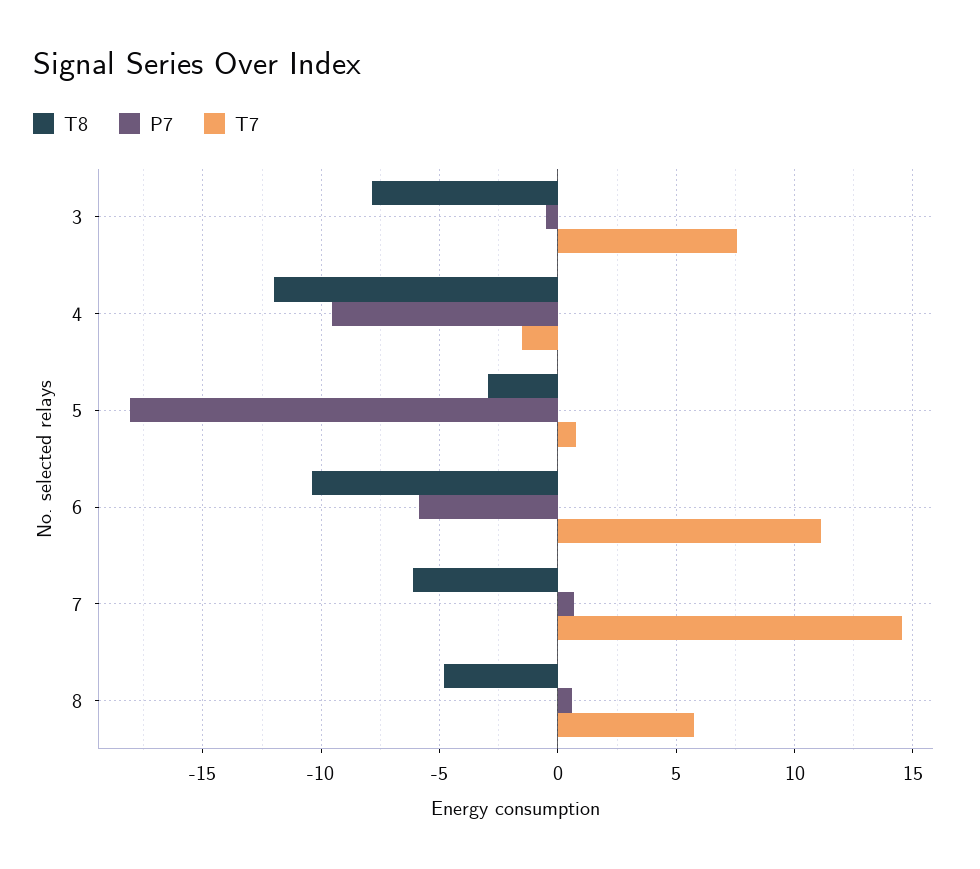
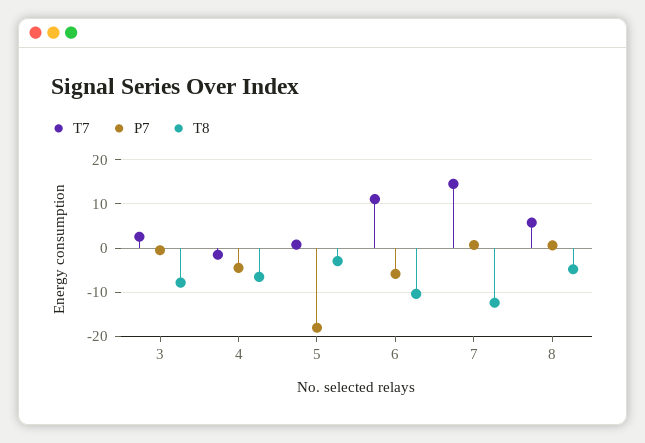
  {
    "T8": {
      "3": -8,
-     "4": -12,
+     "4": -6,
      "5": -3,
      "6": -10.5,
-     "7": -6,
+     "7": -12,
      "8": -5
    },
    "P7": {
      "3": -0.5,
-     "4": -9.5,
+     "4": -4,
      "5": -18,
      "6": -6,
      "7": 0.5,
      "8": 0.5
    },
    "T7": {
-     "3": 7.5,
+     "3": 2,
      "4": -1.5,
      "5": 1,
      "6": 11,
      "7": 14.5,
      "8": 6
    }
  }

